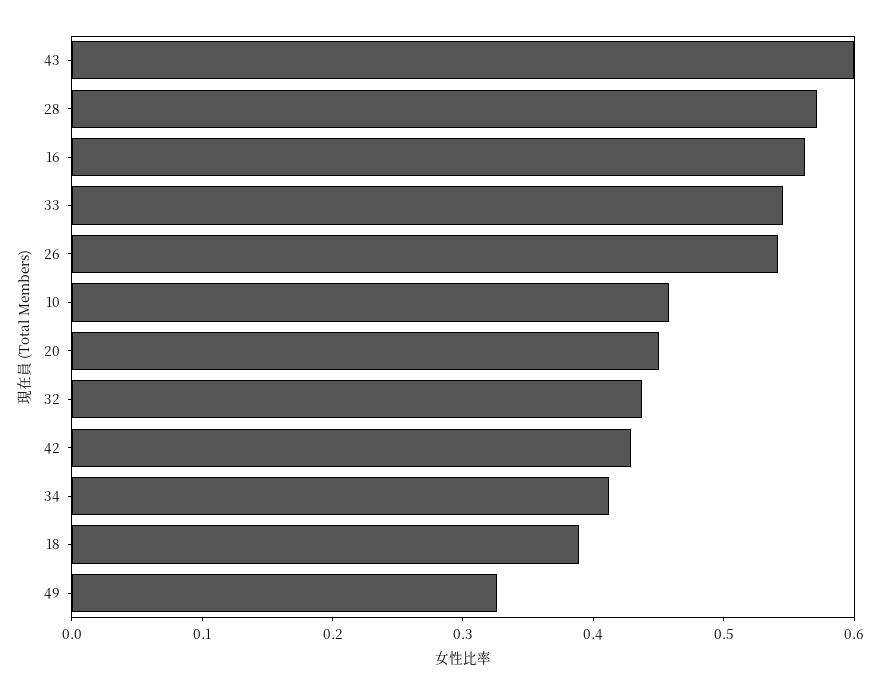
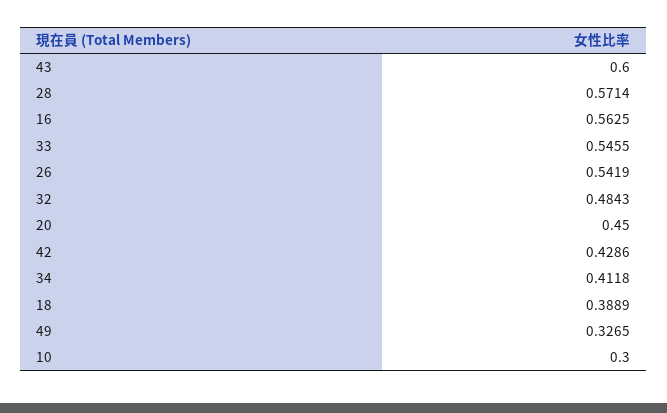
  {
    "43": 0.6,
    "28": 0.5714,
    "16": 0.5625,
    "33": 0.5455,
    "26": 0.5419,
-   "10": 0.46,
+   "10": 0.3,
    "20": 0.45,
-   "32": 0.44,
+   "32": 0.4843,
    "42": 0.4286,
    "34": 0.4118,
    "18": 0.3889,
    "49": 0.3265
  }

